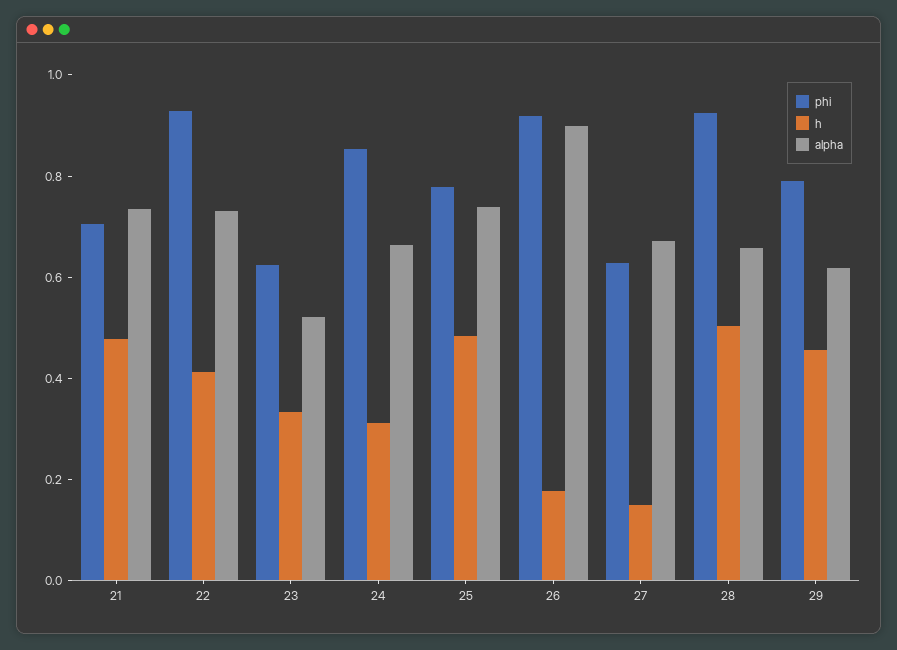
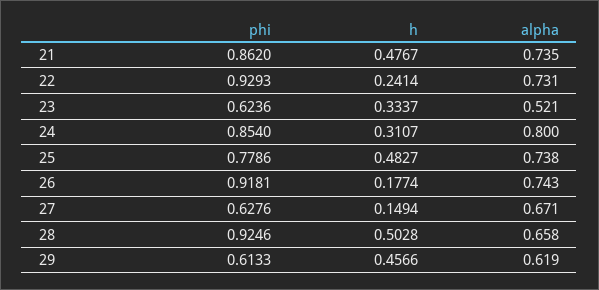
  {
    "phi": {
-     "21": 0.7,
+     "21": 0.862,
      "22": 0.9293,
      "23": 0.6236,
      "24": 0.854,
      "25": 0.7786,
      "26": 0.9181,
      "27": 0.6276,
      "28": 0.9246,
-     "29": 0.8
+     "29": 0.6133
    },
    "h": {
      "21": 0.4767,
-     "22": 0.4,
+     "22": 0.2414,
      "23": 0.3337,
      "24": 0.3107,
      "25": 0.4827,
      "26": 0.1774,
      "27": 0.1494,
      "28": 0.5028,
      "29": 0.4566
    },
    "alpha": {
      "21": 0.735,
      "22": 0.731,
      "23": 0.521,
-     "24": 0.65,
+     "24": 0.8,
      "25": 0.738,
-     "26": 0.9,
+     "26": 0.743,
      "27": 0.671,
      "28": 0.658,
      "29": 0.619
    }
  }

